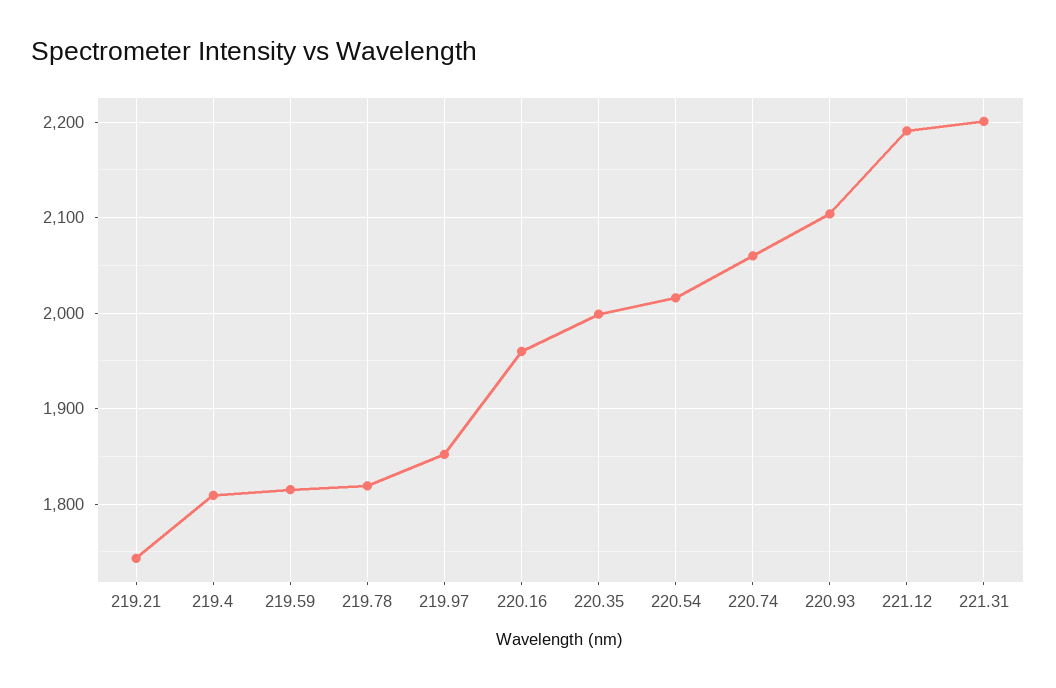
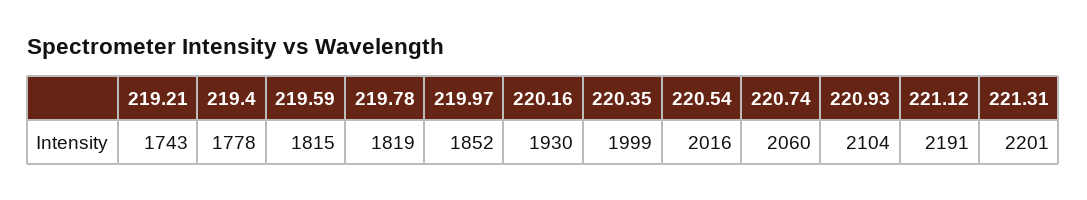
  {
    "219.21": 1743,
-   "219.4": 1810,
+   "219.4": 1778,
    "219.59": 1815,
    "219.78": 1819,
    "219.97": 1852,
-   "220.16": 1960,
+   "220.16": 1930,
    "220.35": 1999,
    "220.54": 2016,
    "220.74": 2060,
    "220.93": 2104,
    "221.12": 2191,
    "221.31": 2201
  }

